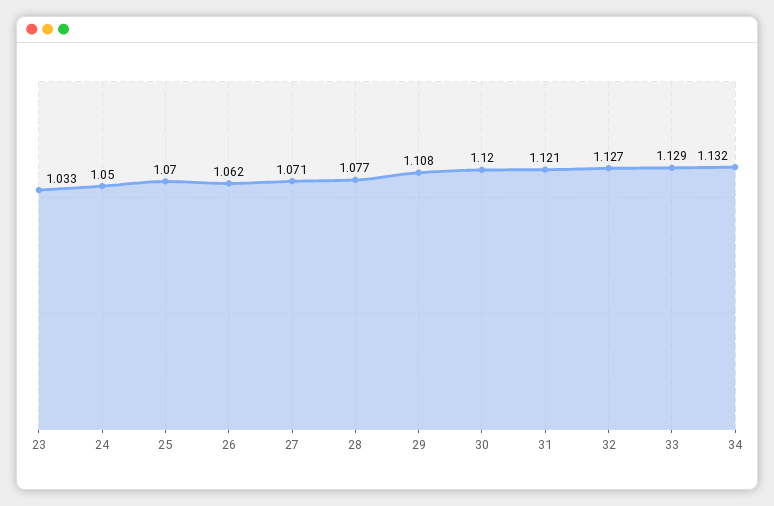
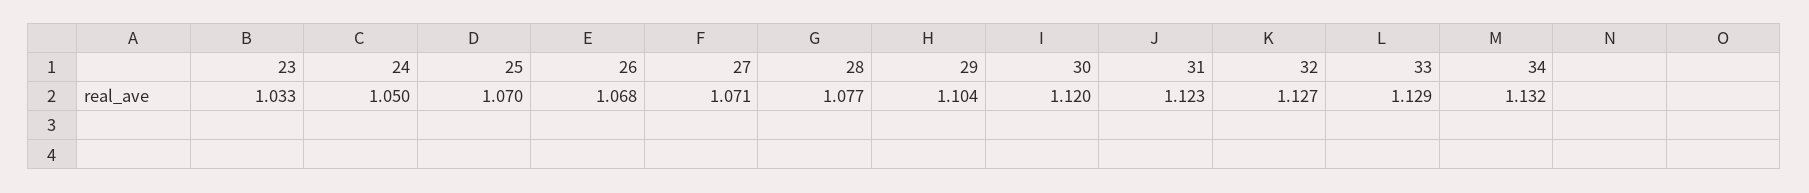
  {
    "23": 1.033,
    "24": 1.05,
    "25": 1.07,
-   "26": 1.062,
+   "26": 1.068,
    "27": 1.071,
    "28": 1.077,
-   "29": 1.108,
+   "29": 1.104,
    "30": 1.12,
-   "31": 1.121,
+   "31": 1.123,
    "32": 1.127,
    "33": 1.129,
    "34": 1.132
  }

